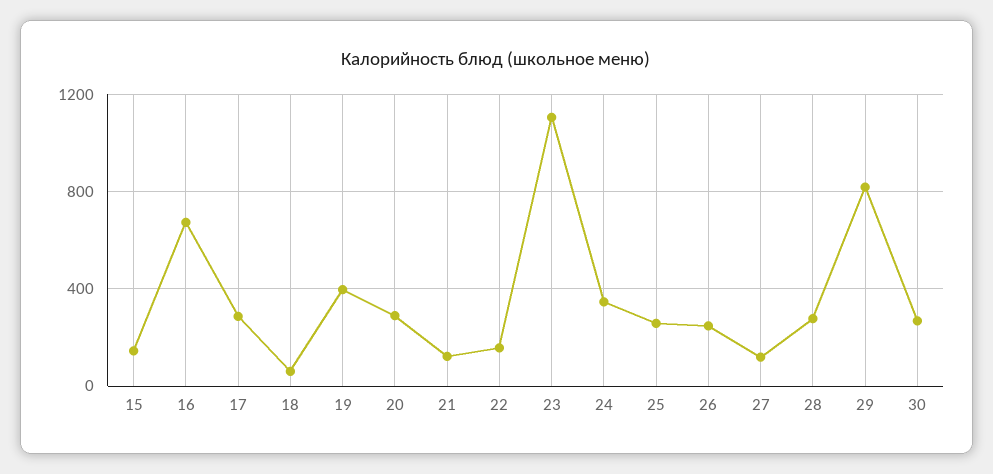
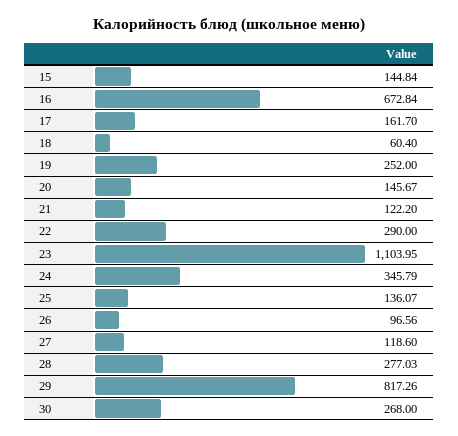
  {
    "15": 144.84,
    "16": 672.84,
-   "17": 300,
+   "17": 161.7,
    "18": 60.4,
-   "19": 400,
+   "19": 252,
-   "20": 300,
+   "20": 145.67,
    "21": 122.2,
-   "22": 150,
+   "22": 290,
    "23": 1103.95,
    "24": 345.79,
-   "25": 250,
+   "25": 136.07,
-   "26": 250,
+   "26": 96.56,
    "27": 118.6,
    "28": 277.03,
    "29": 817.26,
    "30": 268
  }

